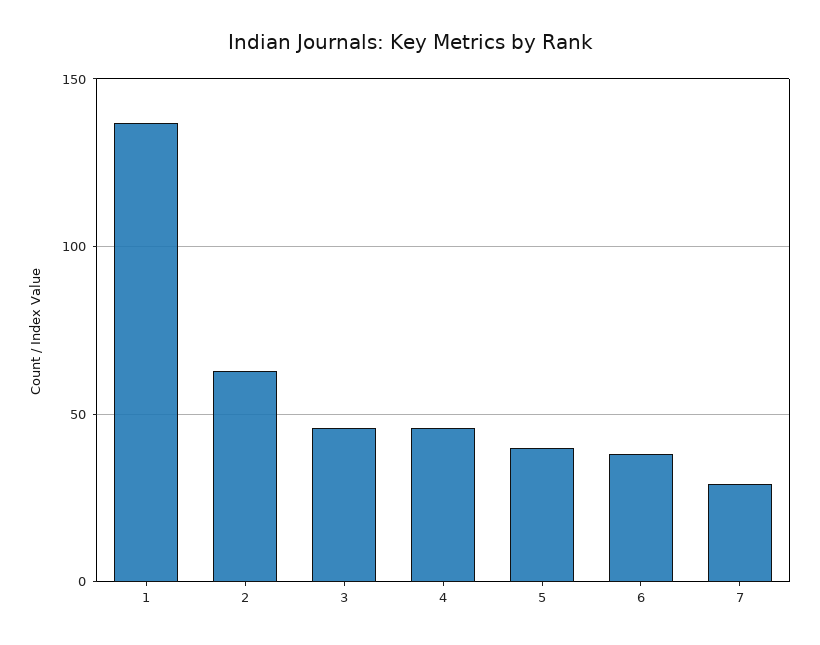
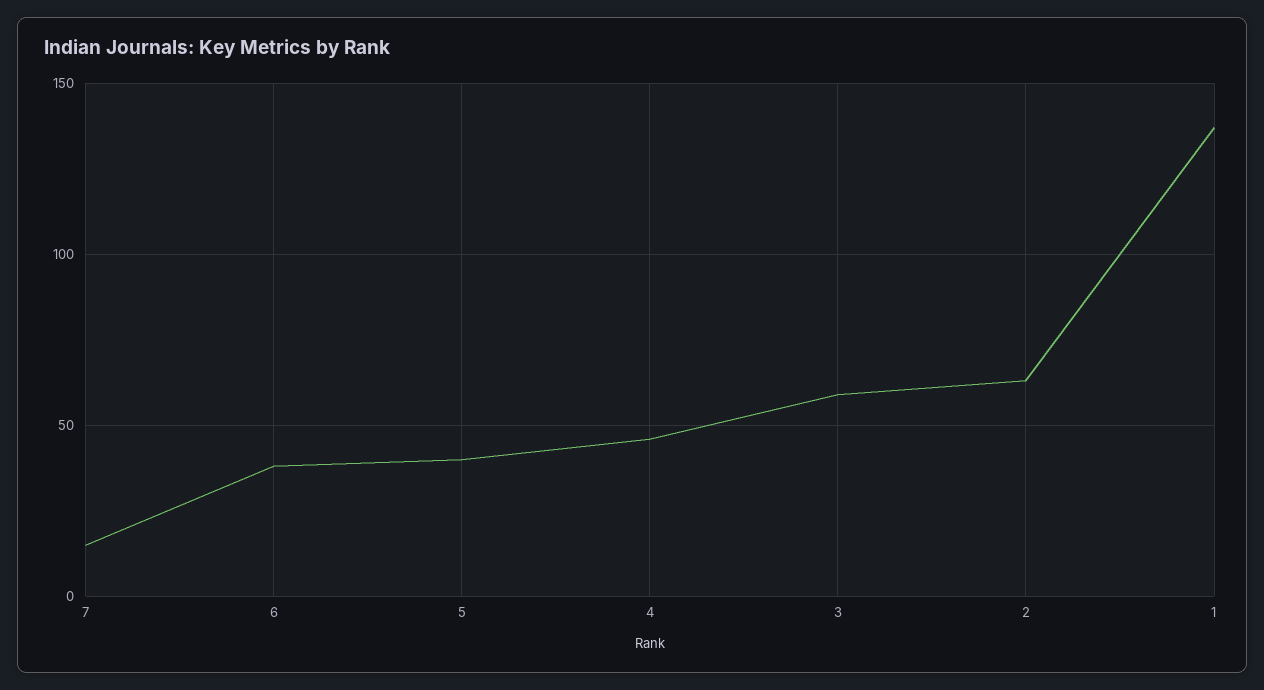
  {
    "1": 135,
    "2": 65,
-   "3": 45,
+   "3": 60,
    "4": 45,
    "5": 40,
    "6": 40,
-   "7": 30
+   "7": 15
  }

